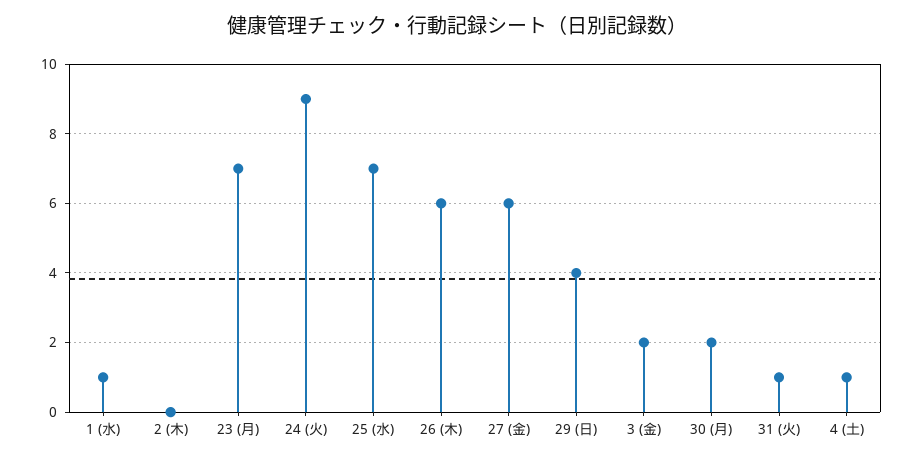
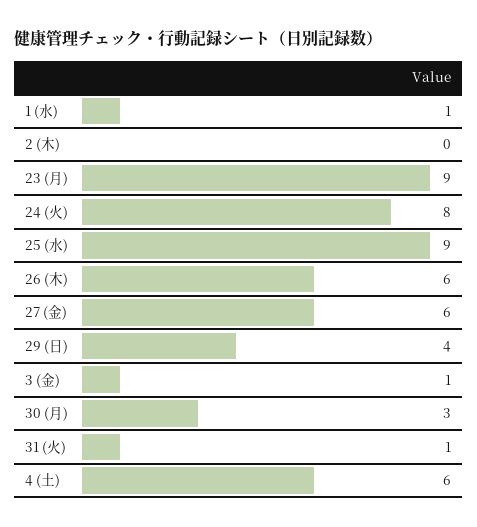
  {
    "1 (水)": 1,
    "2 (木)": 0,
-   "23 (月)": 7,
+   "23 (月)": 9,
-   "24 (火)": 9,
+   "24 (火)": 8,
-   "25 (水)": 7,
+   "25 (水)": 9,
    "26 (木)": 6,
    "27 (金)": 6,
    "29 (日)": 4,
-   "3 (金)": 2,
+   "3 (金)": 1,
-   "30 (月)": 2,
+   "30 (月)": 3,
    "31 (火)": 1,
-   "4 (土)": 1
+   "4 (土)": 6
  }

